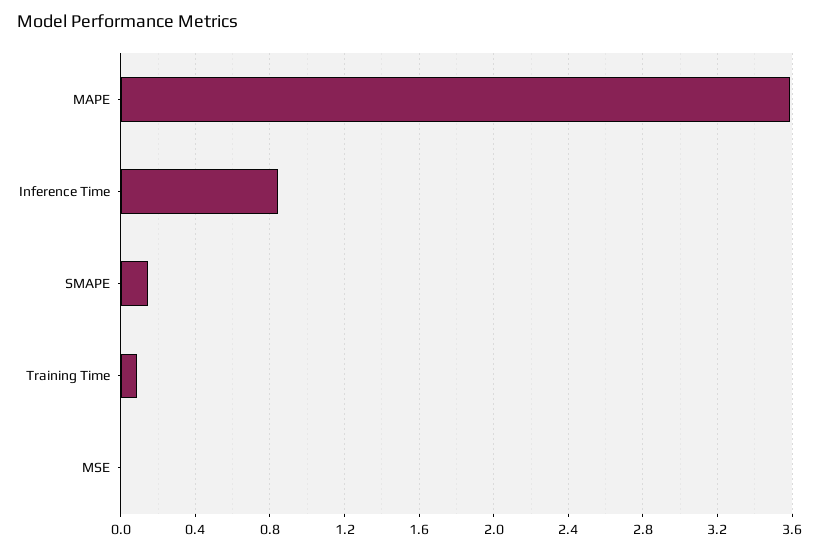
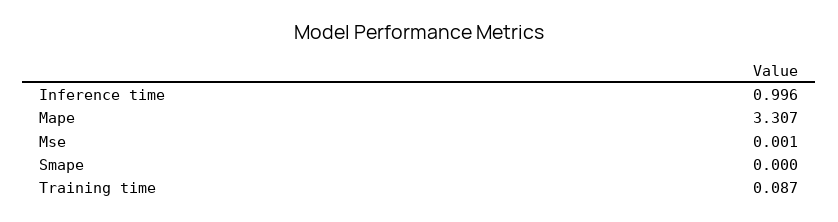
  {
-   "MAPE": 3.6,
+   "MAPE": 3.307,
-   "Inference Time": 0.85,
+   "Inference Time": 0.996,
-   "SMAPE": 0.15,
+   "SMAPE": 0,
    "Training Time": 0.087,
    "MSE": 0.001
  }

